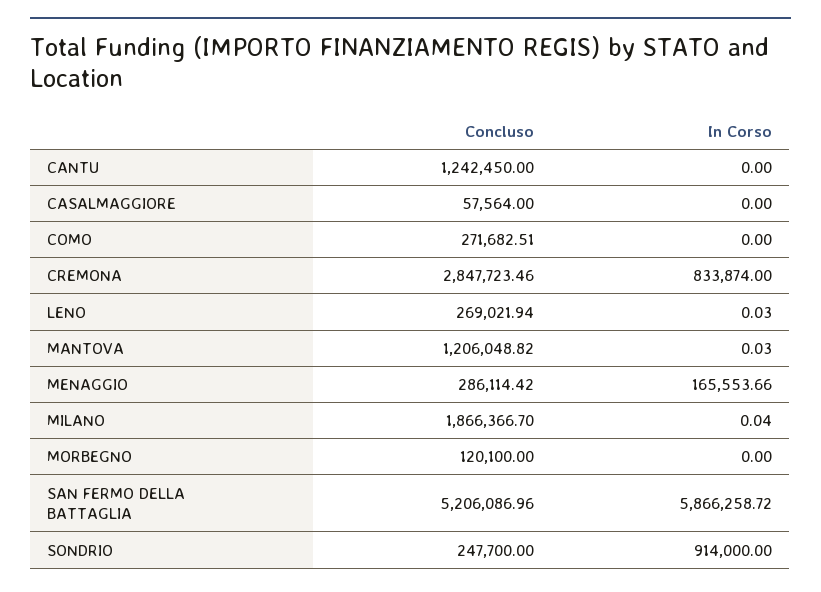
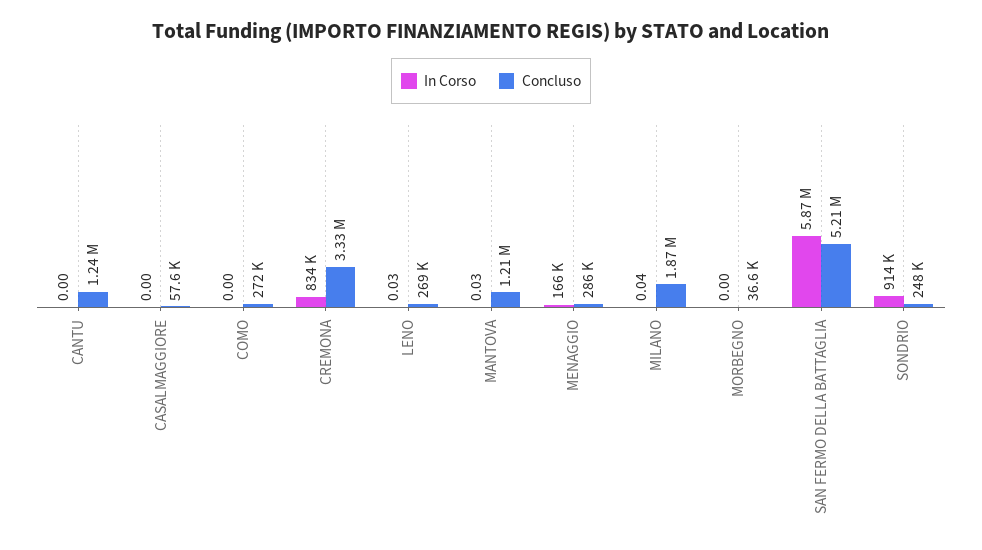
  {
    "Concluso": {
      "CANTU": 1242450,
      "CASALMAGGIORE": 57564,
      "COMO": 271682.51,
-     "CREMONA": 2847723.46,
+     "CREMONA": 3330000,
      "LENO": 269021.94,
      "MANTOVA": 1206048.82,
      "MENAGGIO": 286114.42,
      "MILANO": 1866366.7,
-     "MORBEGNO": 120100,
+     "MORBEGNO": 36600,
      "SAN FERMO DELLA BATTAGLIA": 5206086.96,
      "SONDRIO": 247700
    },
    "In Corso": {
      "CANTU": 0,
      "CASALMAGGIORE": 0,
      "COMO": 0,
      "CREMONA": 833874,
      "LENO": 0.03,
      "MANTOVA": 0.03,
      "MENAGGIO": 165553.66,
      "MILANO": 0.04,
      "MORBEGNO": 0,
      "SAN FERMO DELLA BATTAGLIA": 5866258.72,
      "SONDRIO": 914000
    }
  }

